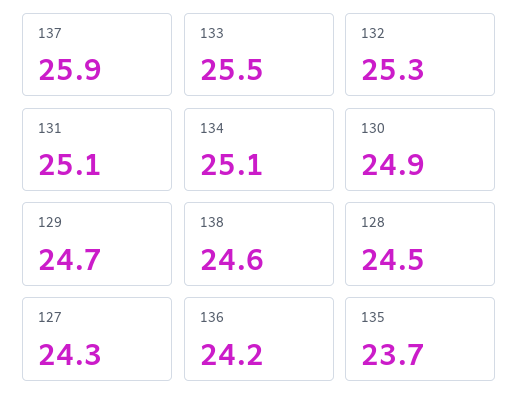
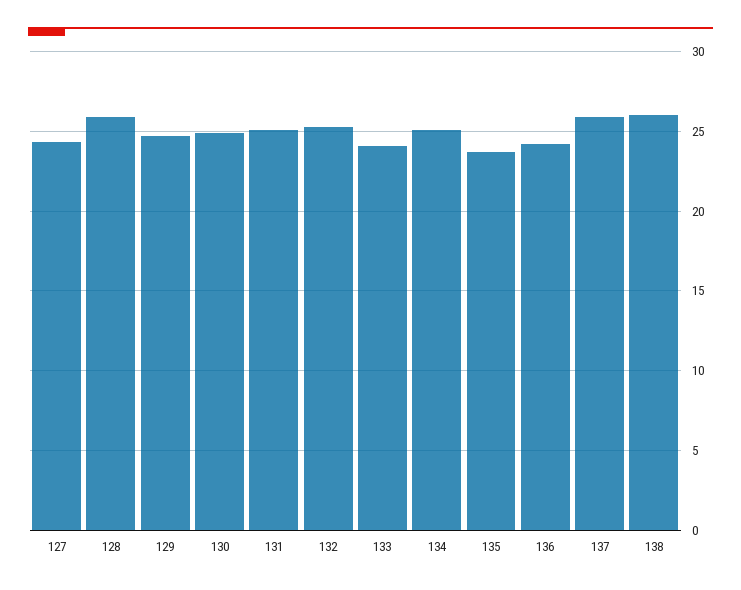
  {
    "137": 25.9,
-   "133": 25.5,
+   "133": 24,
    "132": 25.3,
    "131": 25.1,
    "134": 25.1,
    "130": 24.9,
    "129": 24.7,
-   "138": 24.6,
+   "138": 26,
-   "128": 24.5,
+   "128": 26,
    "127": 24.3,
    "136": 24.2,
    "135": 23.7
  }

